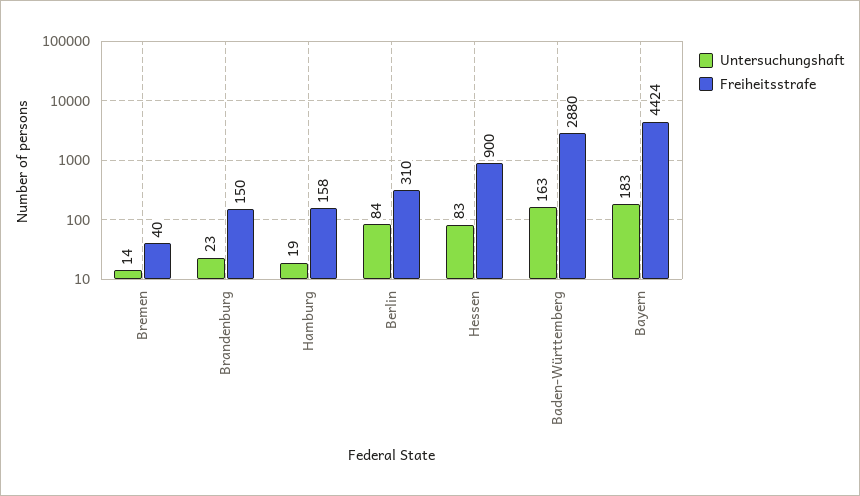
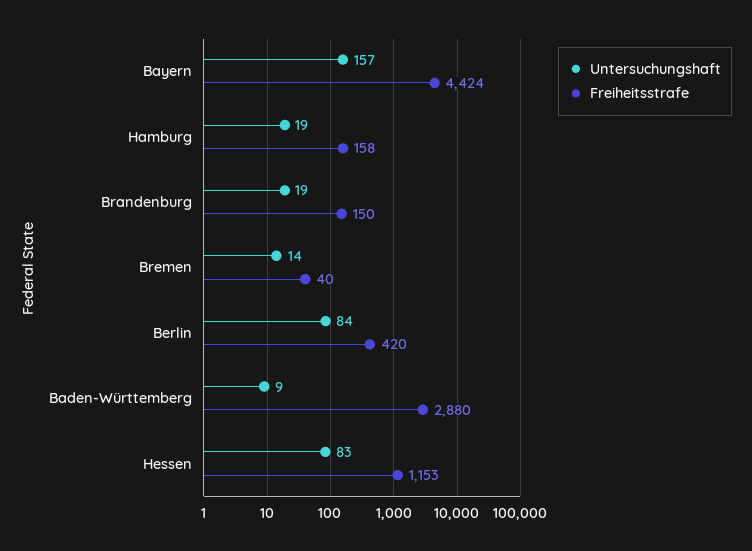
  {
    "Untersuchungshaft": {
      "Bremen": 14,
-     "Brandenburg": 23,
+     "Brandenburg": 19,
      "Hamburg": 19,
      "Berlin": 84,
      "Hessen": 83,
-     "Baden-Württemberg": 163,
+     "Baden-Württemberg": 9,
-     "Bayern": 183
+     "Bayern": 157
    },
    "Freiheitsstrafe": {
      "Bremen": 40,
      "Brandenburg": 150,
      "Hamburg": 158,
-     "Berlin": 310,
+     "Berlin": 420,
-     "Hessen": 900,
+     "Hessen": 1153,
      "Baden-Württemberg": 2880,
      "Bayern": 4424
    }
  }

